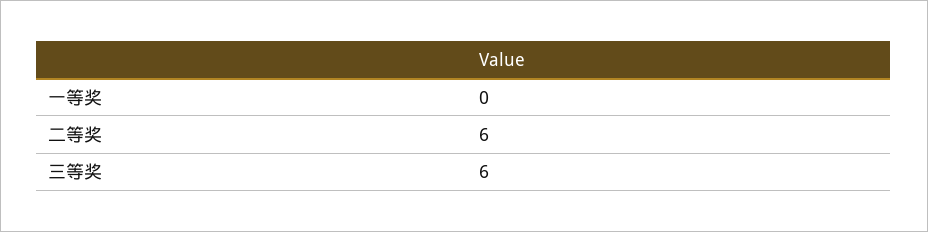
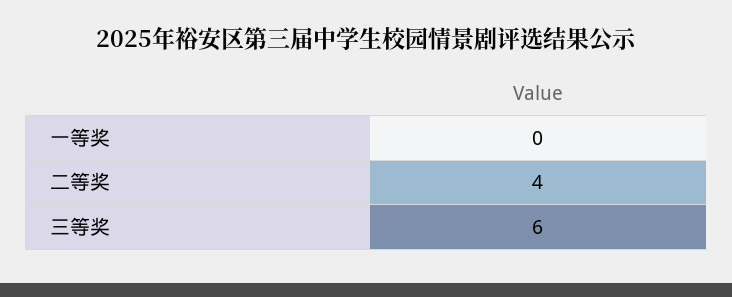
  {
    "一等奖": 0,
-   "二等奖": 6,
+   "二等奖": 4,
    "三等奖": 6
  }

